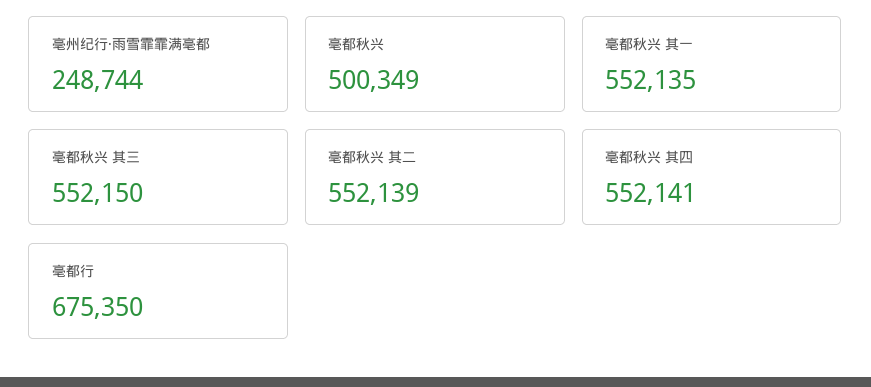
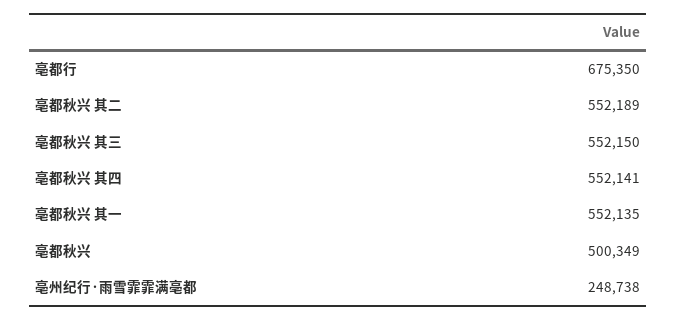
  {
-   "亳州纪行·雨雪霏霏满亳都": 248744,
+   "亳州纪行·雨雪霏霏满亳都": 248738,
    "亳都秋兴": 500349,
    "亳都秋兴 其一": 552135,
    "亳都秋兴 其三": 552150,
-   "亳都秋兴 其二": 552139,
+   "亳都秋兴 其二": 552189,
    "亳都秋兴 其四": 552141,
    "亳都行": 675350
  }

